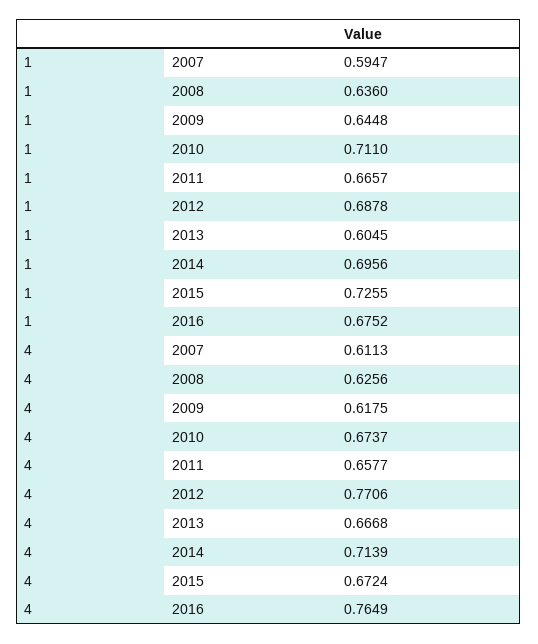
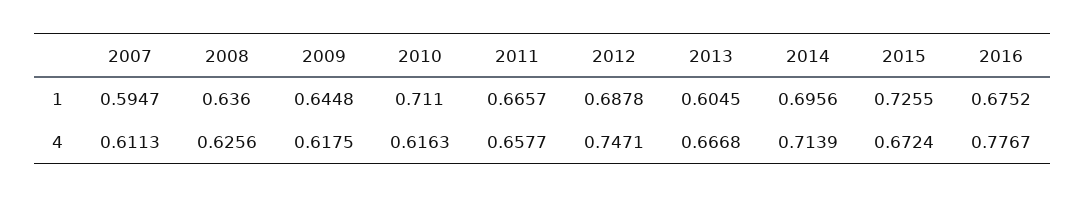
  {
    "1": {
      "2007": 0.5947,
      "2008": 0.636,
      "2009": 0.6448,
      "2010": 0.711,
      "2011": 0.6657,
      "2012": 0.6878,
      "2013": 0.6045,
      "2014": 0.6956,
      "2015": 0.7255,
      "2016": 0.6752
    },
    "4": {
      "2007": 0.6113,
      "2008": 0.6256,
      "2009": 0.6175,
-     "2010": 0.6737,
+     "2010": 0.6163,
      "2011": 0.6577,
-     "2012": 0.7706,
+     "2012": 0.7471,
      "2013": 0.6668,
      "2014": 0.7139,
      "2015": 0.6724,
-     "2016": 0.7649
+     "2016": 0.7767
    }
  }

